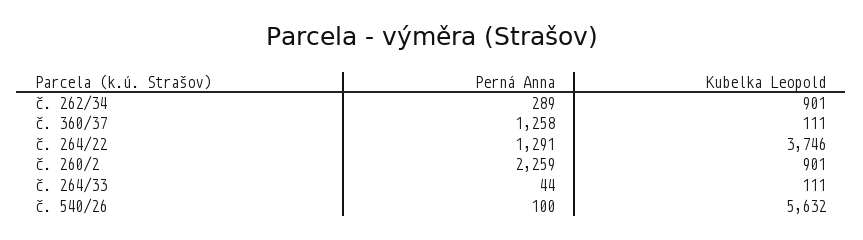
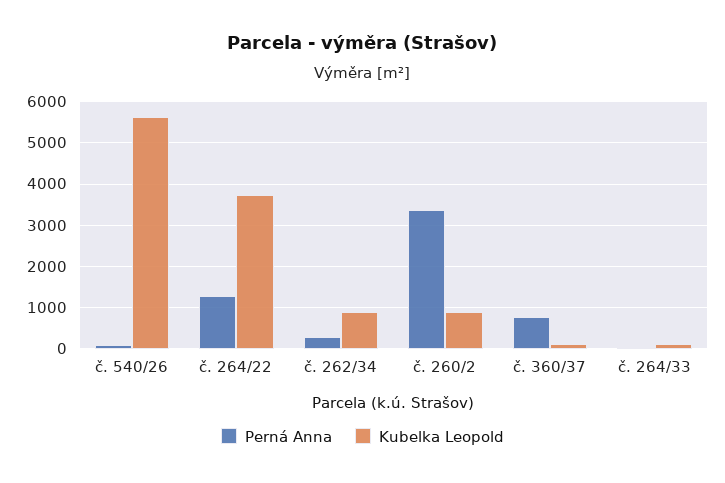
  {
    "Perná Anna": {
      "č. 262/34": 289,
-     "č. 360/37": 1258,
+     "č. 360/37": 800,
      "č. 264/22": 1291,
-     "č. 260/2": 2259,
+     "č. 260/2": 3400,
      "č. 264/33": 44,
      "č. 540/26": 100
    },
    "Kubelka Leopold": {
      "č. 262/34": 901,
      "č. 360/37": 111,
      "č. 264/22": 3746,
      "č. 260/2": 901,
      "č. 264/33": 111,
      "č. 540/26": 5632
    }
  }

